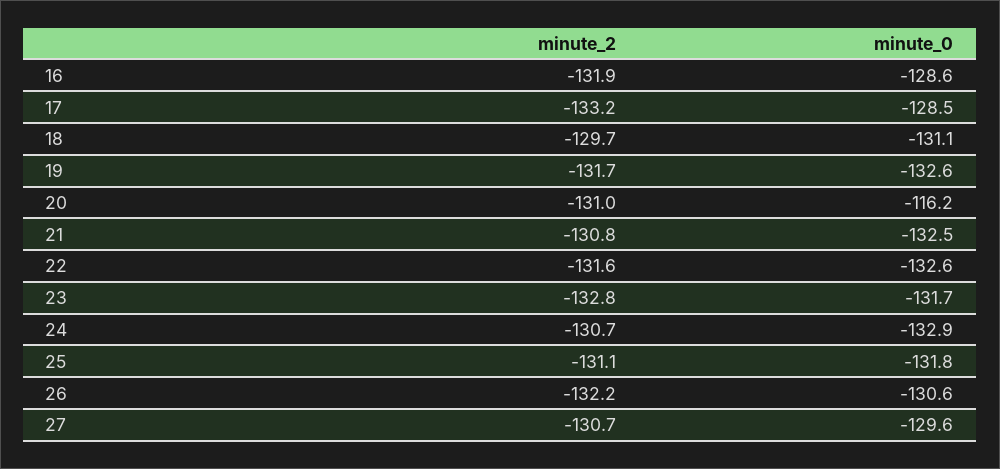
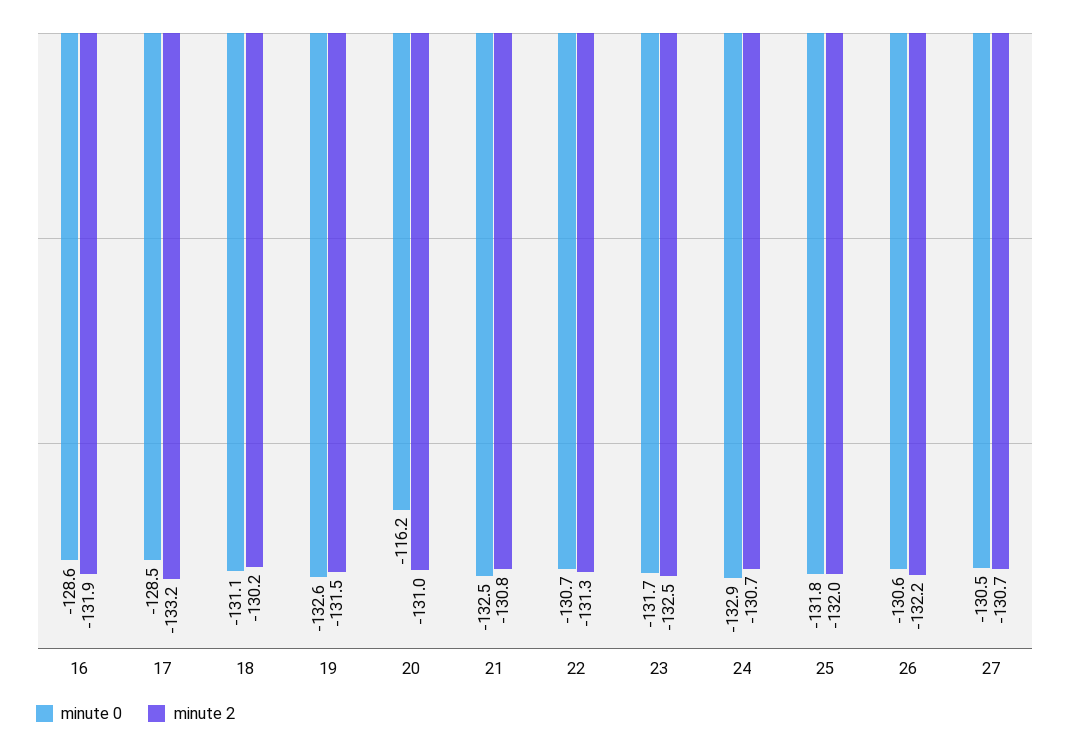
  {
    "minute_2": {
      "16": -131.9,
      "17": -133.2,
-     "18": -129.7,
+     "18": -130.2,
-     "19": -131.7,
+     "19": -131.5,
      "20": -131,
      "21": -130.8,
-     "22": -131.6,
+     "22": -131.3,
-     "23": -132.8,
+     "23": -132.5,
      "24": -130.7,
-     "25": -131.1,
+     "25": -132,
      "26": -132.2,
      "27": -130.7
    },
    "minute_0": {
      "16": -128.6,
      "17": -128.5,
      "18": -131.1,
      "19": -132.6,
      "20": -116.2,
      "21": -132.5,
-     "22": -132.6,
+     "22": -130.7,
      "23": -131.7,
      "24": -132.9,
      "25": -131.8,
      "26": -130.6,
-     "27": -129.6
+     "27": -130.5
    }
  }

